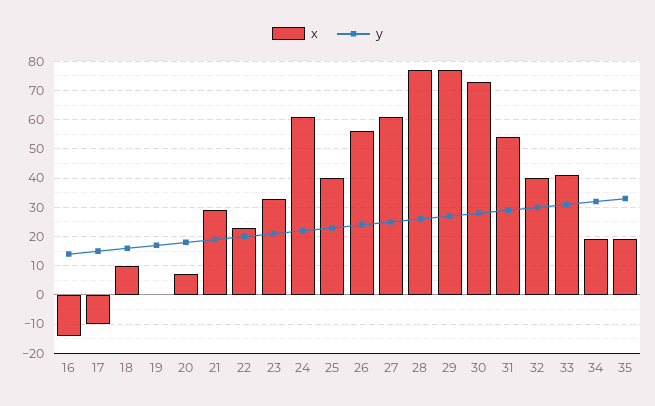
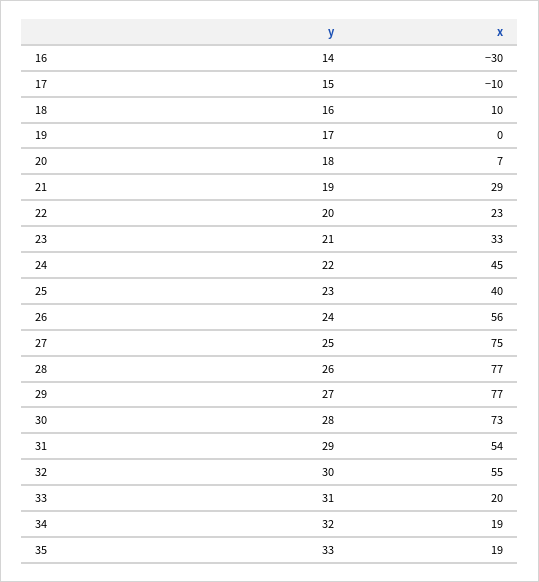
  {
    "x": {
-     "16": -15,
+     "16": -30,
      "17": -10,
      "18": 10,
      "19": 0,
      "20": 7,
      "21": 29,
      "22": 23,
      "23": 33,
-     "24": 60,
+     "24": 45,
      "25": 40,
      "26": 56,
-     "27": 60,
+     "27": 75,
      "28": 77,
      "29": 77,
      "30": 73,
      "31": 54,
-     "32": 40,
+     "32": 55,
-     "33": 40,
+     "33": 20,
      "34": 19,
      "35": 19
    },
    "y": {
      "16": 14,
      "17": 15,
      "18": 16,
      "19": 17,
      "20": 18,
      "21": 19,
      "22": 20,
      "23": 21,
      "24": 22,
      "25": 23,
      "26": 24,
      "27": 25,
      "28": 26,
      "29": 27,
      "30": 28,
      "31": 29,
      "32": 30,
      "33": 31,
      "34": 32,
      "35": 33
    }
  }

